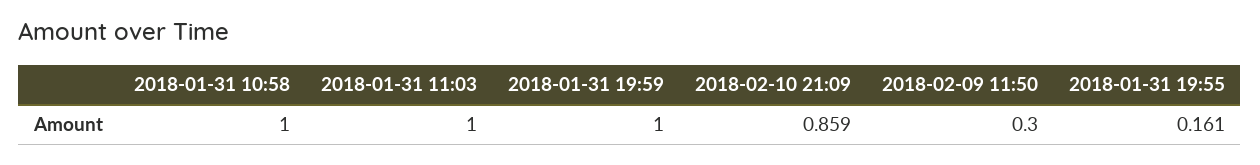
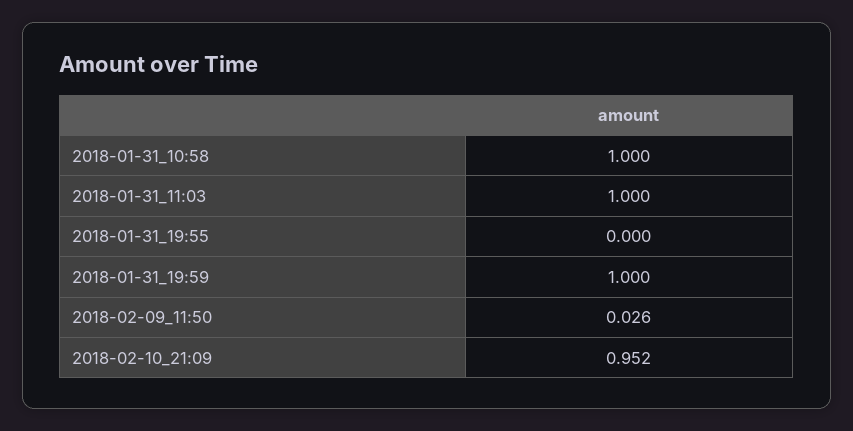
  {
    "2018-01-31 10:58": 1,
    "2018-01-31 11:03": 1,
    "2018-01-31 19:59": 1,
-   "2018-02-10 21:09": 0.859,
+   "2018-02-10 21:09": 0.952,
-   "2018-02-09 11:50": 0.3,
+   "2018-02-09 11:50": 0.026,
-   "2018-01-31 19:55": 0.161
+   "2018-01-31 19:55": 0
  }

